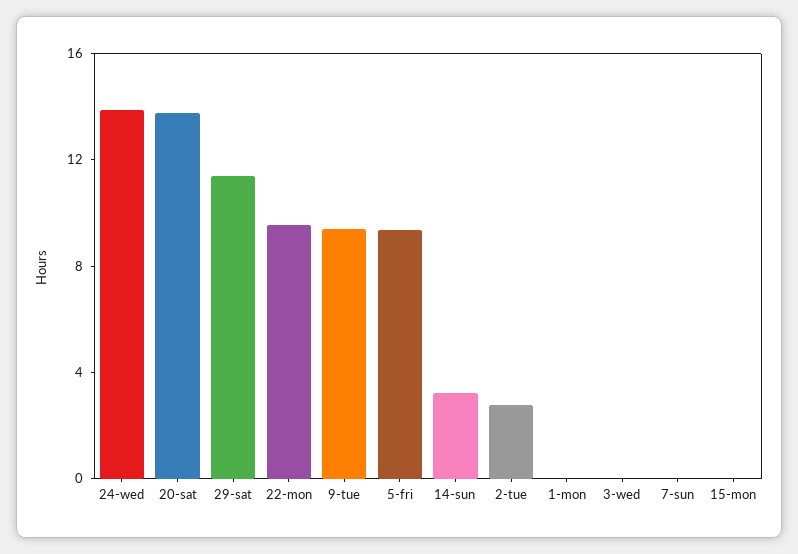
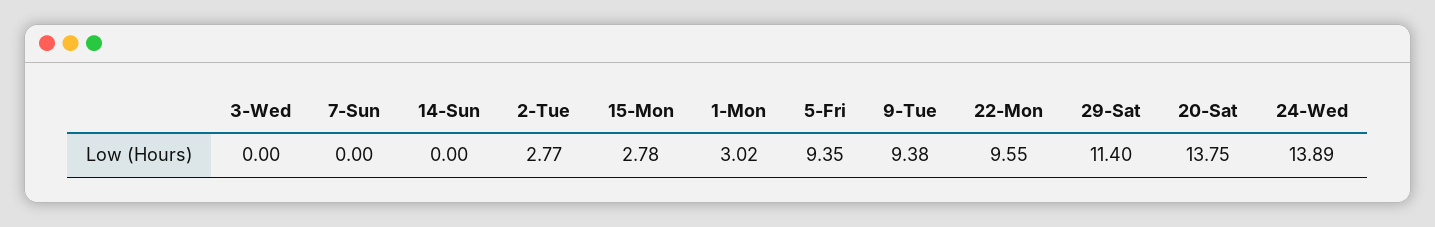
  {
    "24-wed": 13.89,
    "20-sat": 13.75,
    "29-sat": 11.4,
    "22-mon": 9.55,
    "9-tue": 9.38,
    "5-fri": 9.35,
-   "14-sun": 3,
+   "14-sun": 0,
    "2-tue": 2.77,
-   "1-mon": 0,
+   "1-mon": 3.02,
    "3-wed": 0,
    "7-sun": 0,
-   "15-mon": 0
+   "15-mon": 2.78
  }

